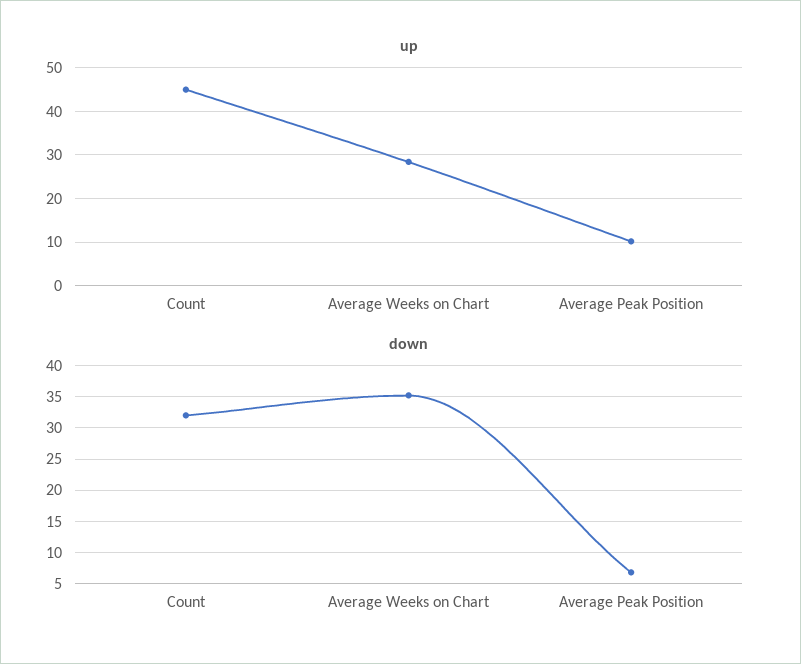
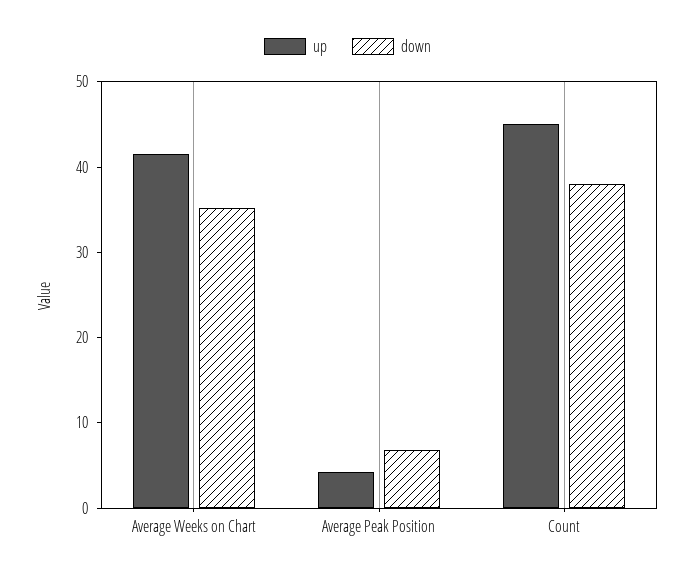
  {
    "up": {
      "Count": 46,
-     "Average Weeks on Chart": 28,
+     "Average Weeks on Chart": 42,
-     "Average Peak Position": 10
+     "Average Peak Position": 4
    },
    "down": {
-     "Count": 32,
+     "Count": 38,
      "Average Weeks on Chart": 35,
      "Average Peak Position": 7
    }
  }

